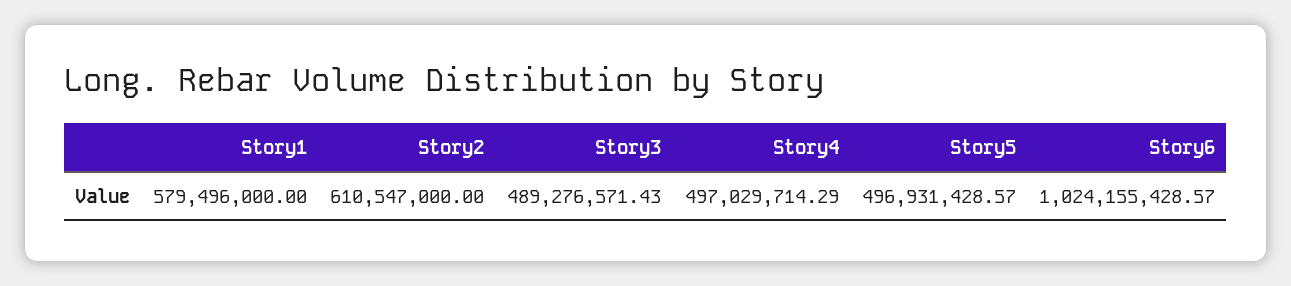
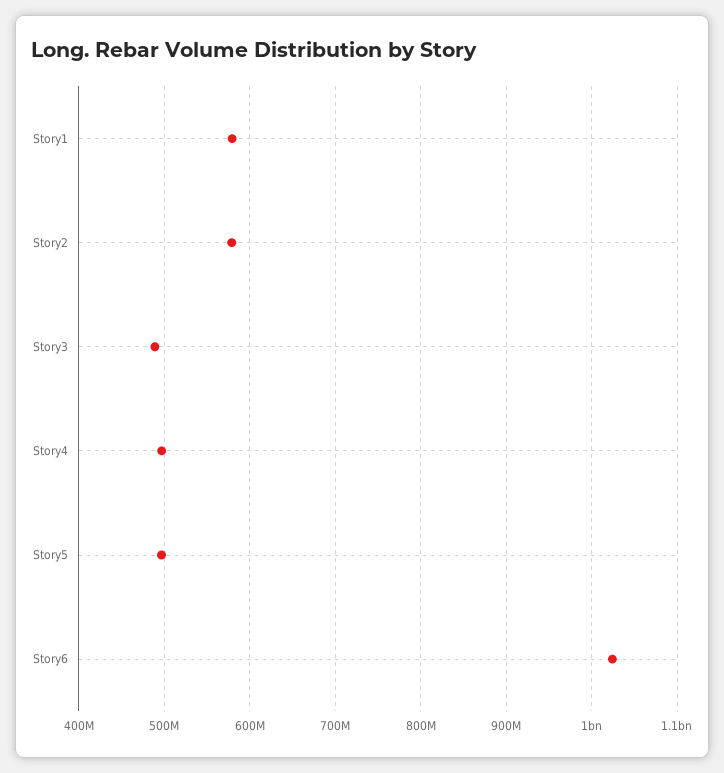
  {
    "Story1": 579496000,
-   "Story2": 610547000,
+   "Story2": 580000000,
    "Story3": 489276571.43,
    "Story4": 497029714.29,
    "Story5": 496931428.57,
    "Story6": 1024155428.57
  }

